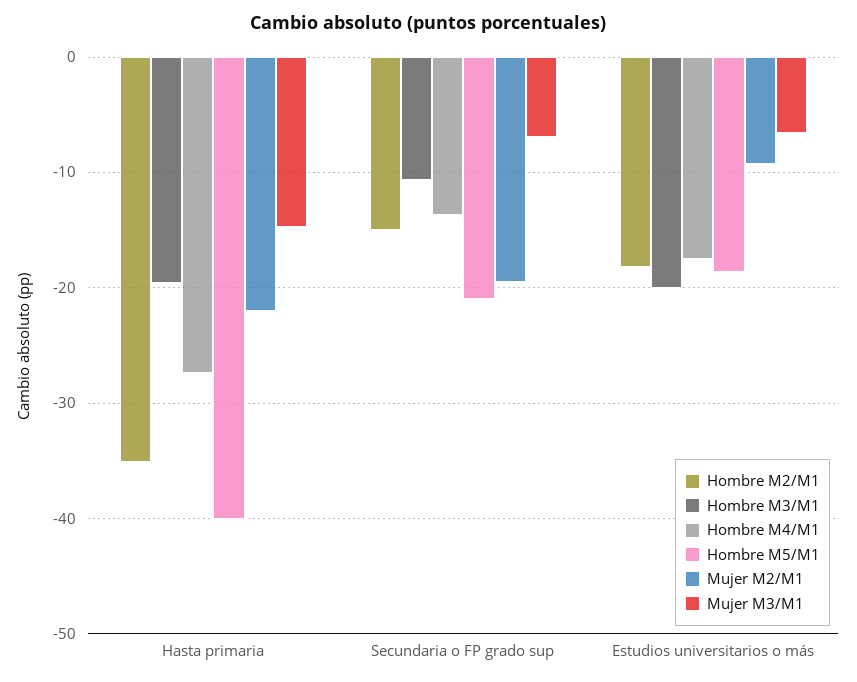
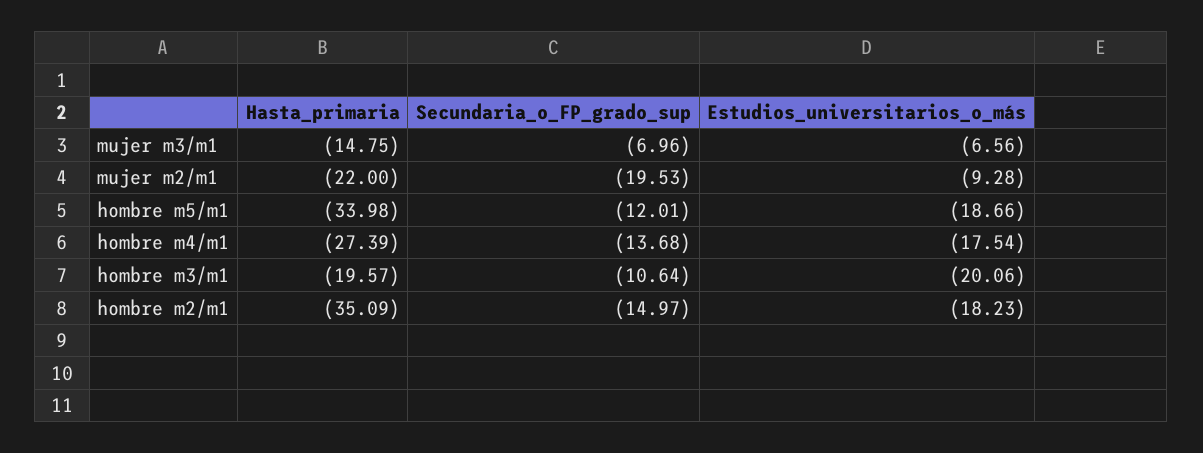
  {
    "Hombre M2/M1": {
      "Hasta primaria": -35.09,
      "Secundaria o FP grado sup": -14.97,
      "Estudios universitarios o más": -18.23
    },
    "Hombre M3/M1": {
      "Hasta primaria": -19.57,
      "Secundaria o FP grado sup": -10.64,
      "Estudios universitarios o más": -20.06
    },
    "Hombre M4/M1": {
      "Hasta primaria": -27.39,
      "Secundaria o FP grado sup": -13.68,
      "Estudios universitarios o más": -17.54
    },
    "Hombre M5/M1": {
-     "Hasta primaria": -40,
+     "Hasta primaria": -33.98,
-     "Secundaria o FP grado sup": -21,
+     "Secundaria o FP grado sup": -12.01,
      "Estudios universitarios o más": -18.66
    },
    "Mujer M2/M1": {
      "Hasta primaria": -22,
      "Secundaria o FP grado sup": -19.53,
      "Estudios universitarios o más": -9.28
    },
    "Mujer M3/M1": {
      "Hasta primaria": -14.75,
      "Secundaria o FP grado sup": -6.96,
      "Estudios universitarios o más": -6.56
    }
  }

